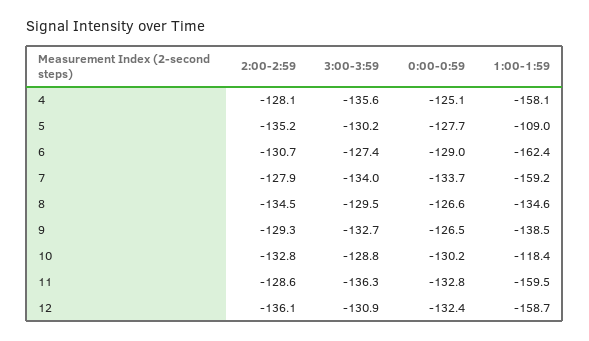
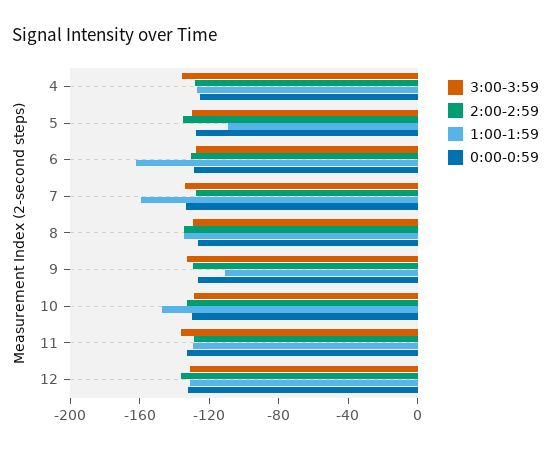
  {
    "2:00-2:59": {
      "4": -128.1,
      "5": -135.2,
      "6": -130.7,
      "7": -127.9,
      "8": -134.5,
      "9": -129.3,
      "10": -132.8,
      "11": -128.6,
      "12": -136.1
    },
    "3:00-3:59": {
      "4": -135.6,
      "5": -130.2,
      "6": -127.4,
      "7": -134,
      "8": -129.5,
      "9": -132.7,
      "10": -128.8,
      "11": -136.3,
      "12": -130.9
    },
    "0:00-0:59": {
      "4": -125.1,
      "5": -127.7,
      "6": -129,
      "7": -133.7,
      "8": -126.6,
      "9": -126.5,
      "10": -130.2,
      "11": -132.8,
      "12": -132.4
    },
    "1:00-1:59": {
-     "4": -158.1,
+     "4": -130,
      "5": -109,
      "6": -162.4,
      "7": -159.2,
      "8": -134.6,
-     "9": -138.5,
+     "9": -110,
-     "10": -118.4,
+     "10": -150,
-     "11": -159.5,
+     "11": -130,
-     "12": -158.7
+     "12": -130
    }
  }

